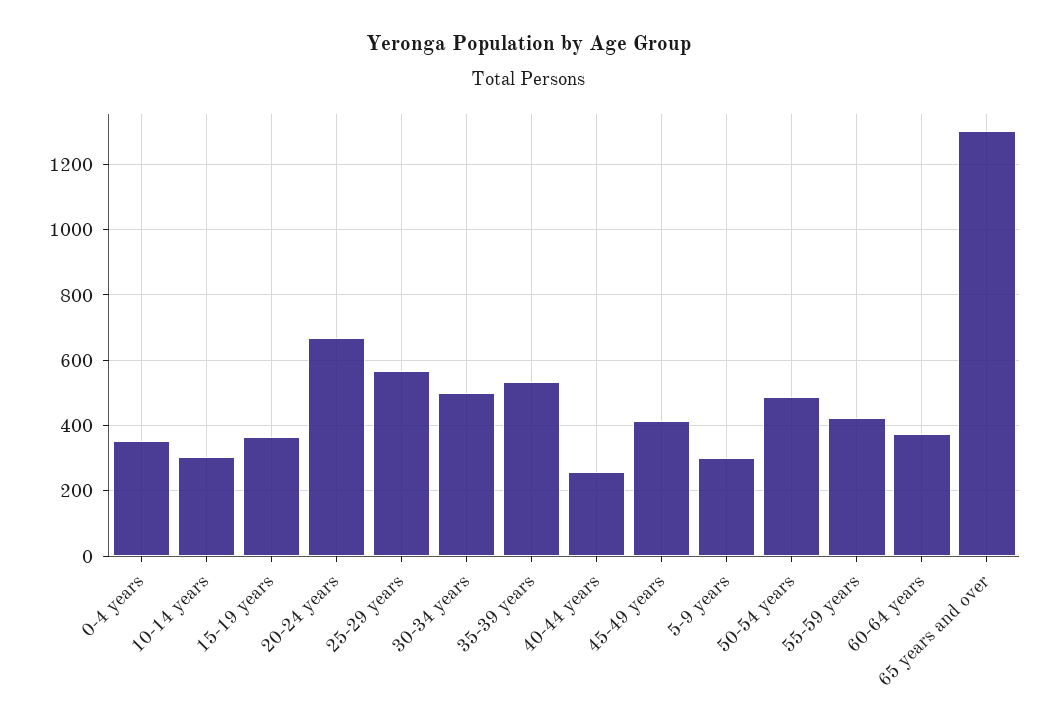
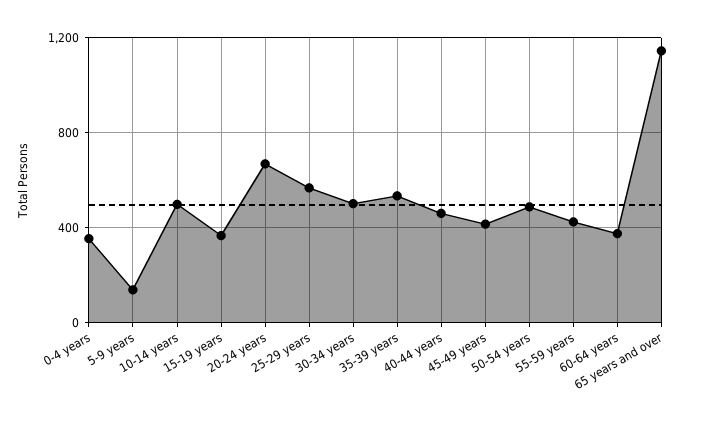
  {
    "0-4 years": 360,
-   "10-14 years": 300,
+   "10-14 years": 500,
    "15-19 years": 360,
    "20-24 years": 660,
    "25-29 years": 560,
    "30-34 years": 500,
    "35-39 years": 540,
-   "40-44 years": 260,
+   "40-44 years": 450,
    "45-49 years": 420,
-   "5-9 years": 300,
+   "5-9 years": 150,
    "50-54 years": 480,
    "55-59 years": 420,
    "60-64 years": 380,
-   "65 years and over": 1300
+   "65 years and over": 1150
  }

